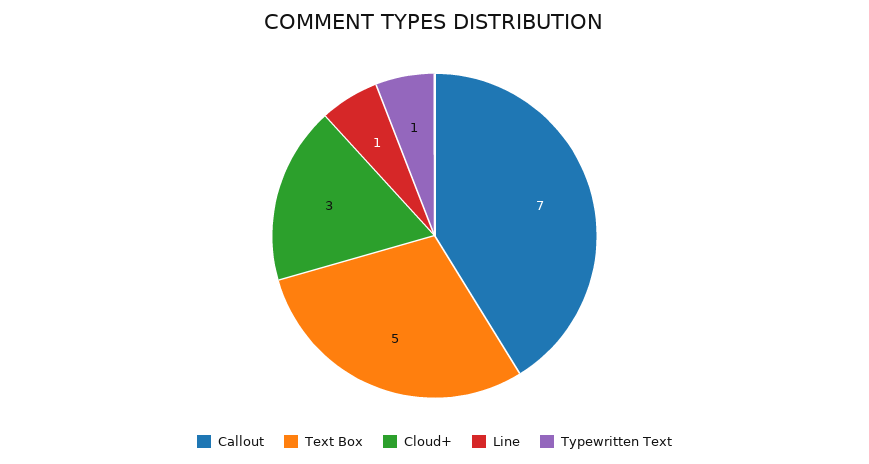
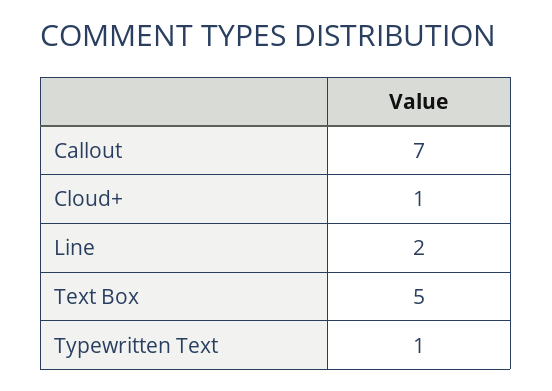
  {
    "Callout": 7,
    "Text Box": 5,
-   "Cloud+": 3,
+   "Cloud+": 1,
-   "Line": 1,
+   "Line": 2,
    "Typewritten Text": 1
  }

